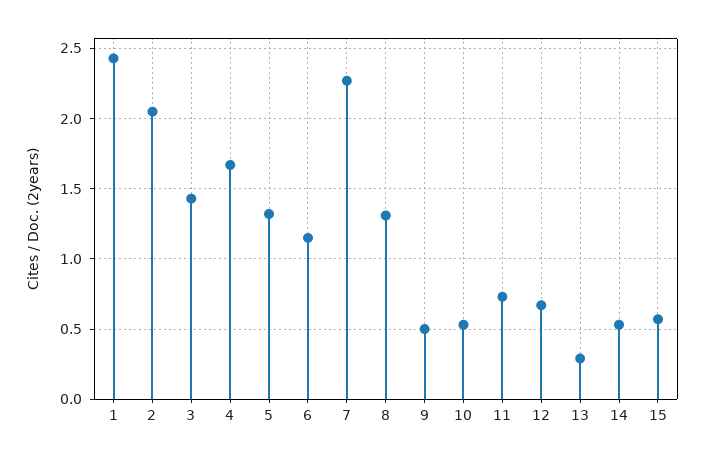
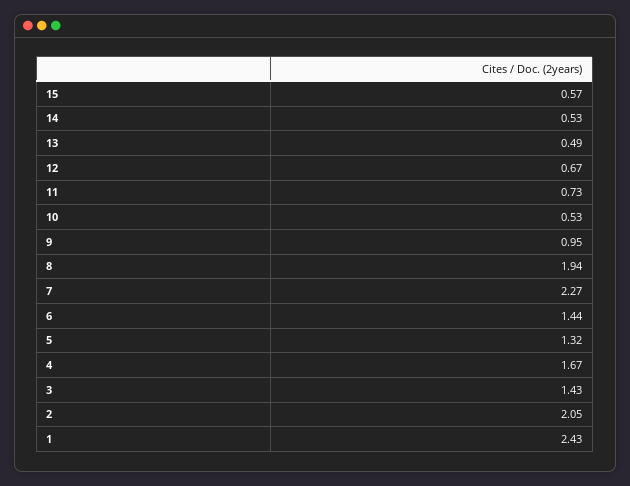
  {
    "1": 2.43,
    "2": 2.05,
    "3": 1.43,
    "4": 1.67,
    "5": 1.32,
-   "6": 1.15,
+   "6": 1.44,
    "7": 2.27,
-   "8": 1.3,
+   "8": 1.94,
-   "9": 0.5,
+   "9": 0.95,
    "10": 0.53,
    "11": 0.73,
    "12": 0.67,
-   "13": 0.3,
+   "13": 0.49,
    "14": 0.53,
    "15": 0.57
  }

